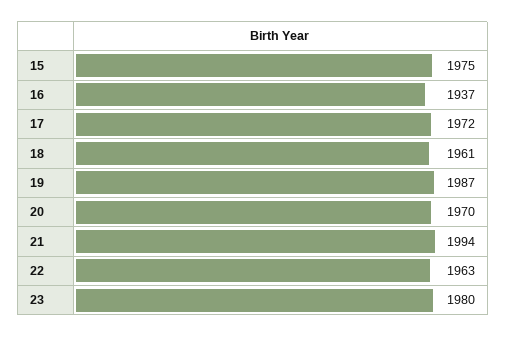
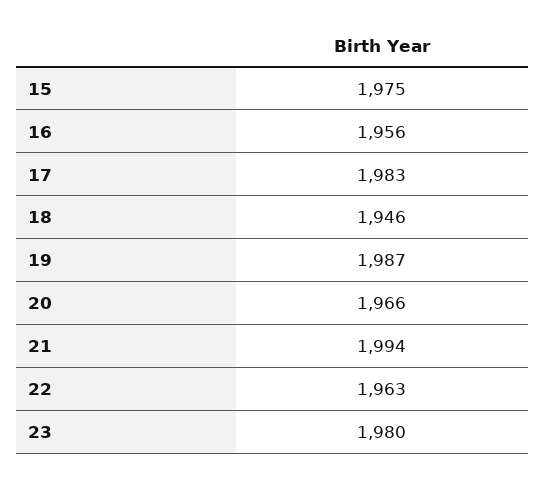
  {
    "15": 1975,
-   "16": 1937,
+   "16": 1956,
-   "17": 1972,
+   "17": 1983,
-   "18": 1961,
+   "18": 1946,
    "19": 1987,
-   "20": 1970,
+   "20": 1966,
    "21": 1994,
    "22": 1963,
    "23": 1980
  }

